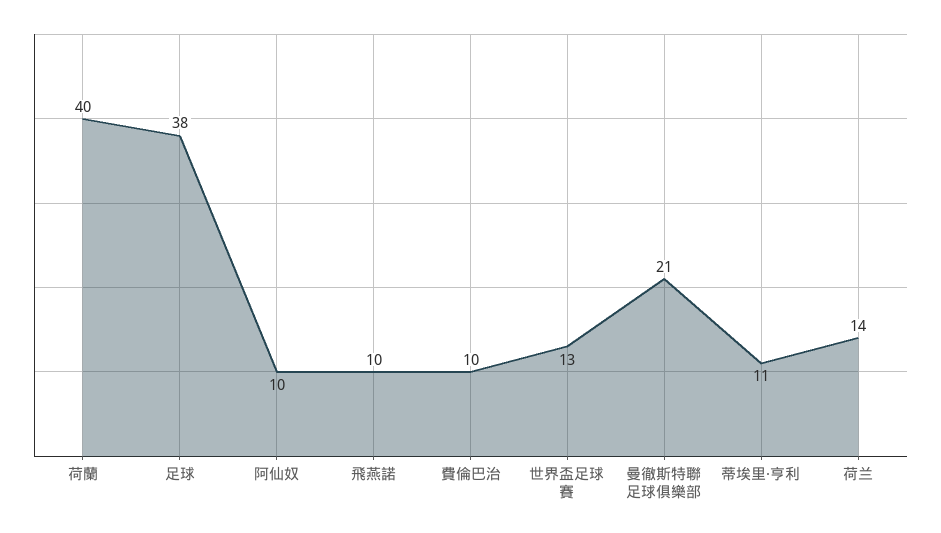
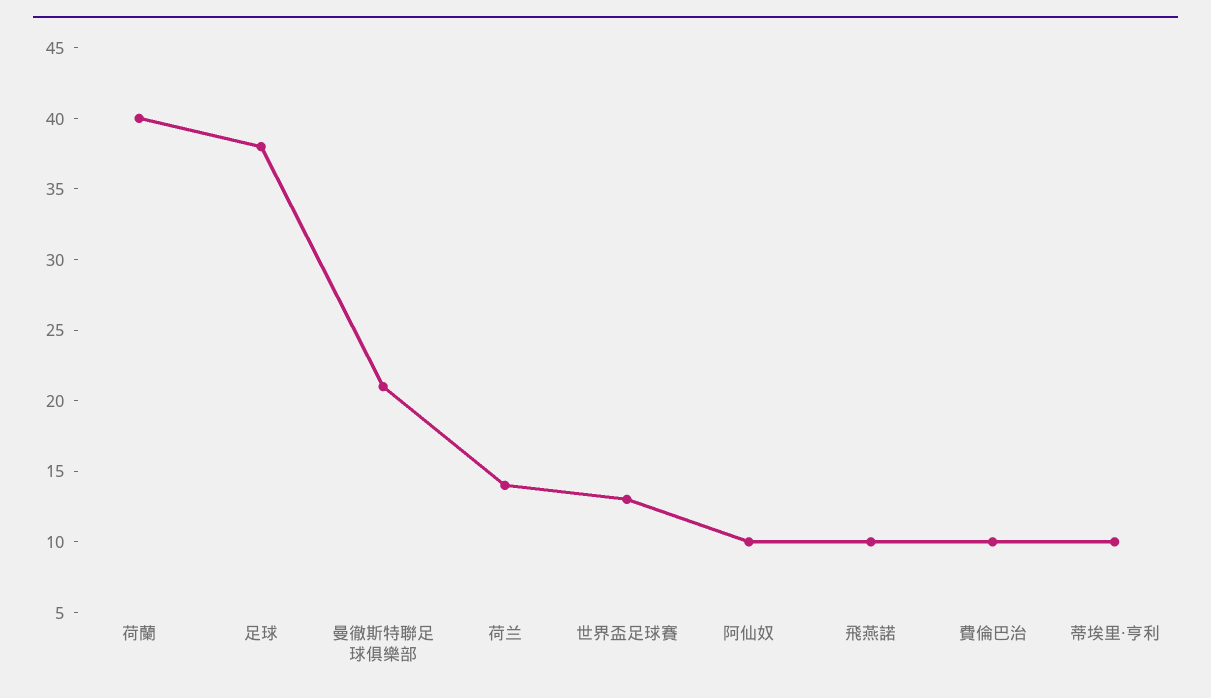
  {
    "荷蘭": 40,
    "足球": 38,
    "阿仙奴": 10,
    "飛燕諾": 10,
    "費倫巴治": 10,
    "世界盃足球賽": 13,
    "曼徹斯特聯足球俱樂部": 21,
-   "蒂埃里·亨利": 11,
+   "蒂埃里·亨利": 10,
    "荷兰": 14
  }

